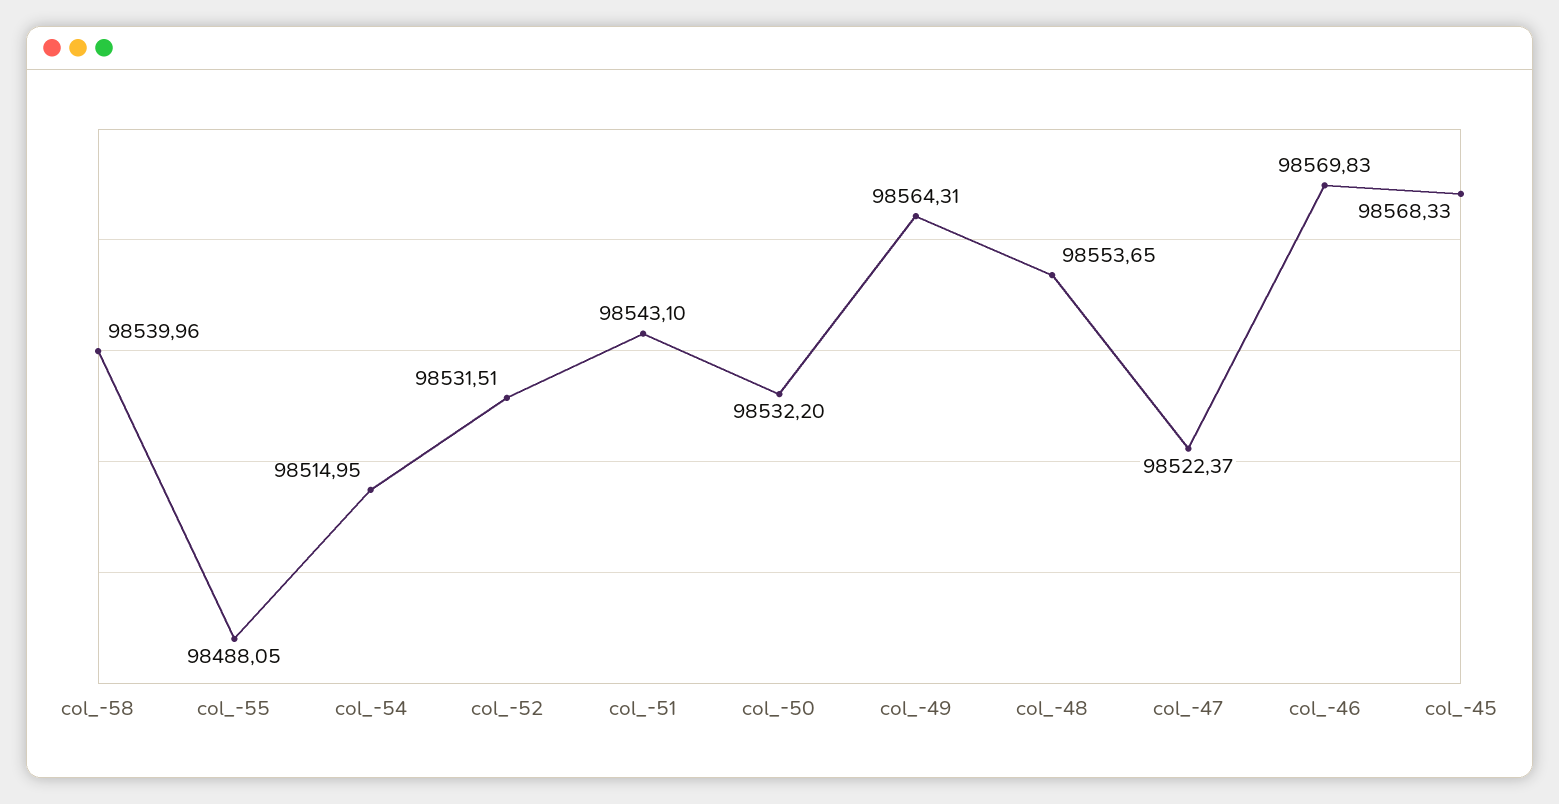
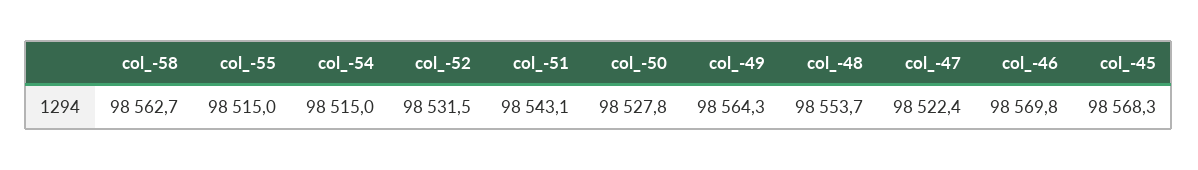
  {
-   "col_-58": 98539.96,
+   "col_-58": 98562.7,
-   "col_-55": 98488.05,
+   "col_-55": 98515,
    "col_-54": 98514.95,
    "col_-52": 98531.51,
    "col_-51": 98543.1,
-   "col_-50": 98532.2,
+   "col_-50": 98527.8,
    "col_-49": 98564.31,
    "col_-48": 98553.65,
    "col_-47": 98522.37,
    "col_-46": 98569.83,
    "col_-45": 98568.33
  }

